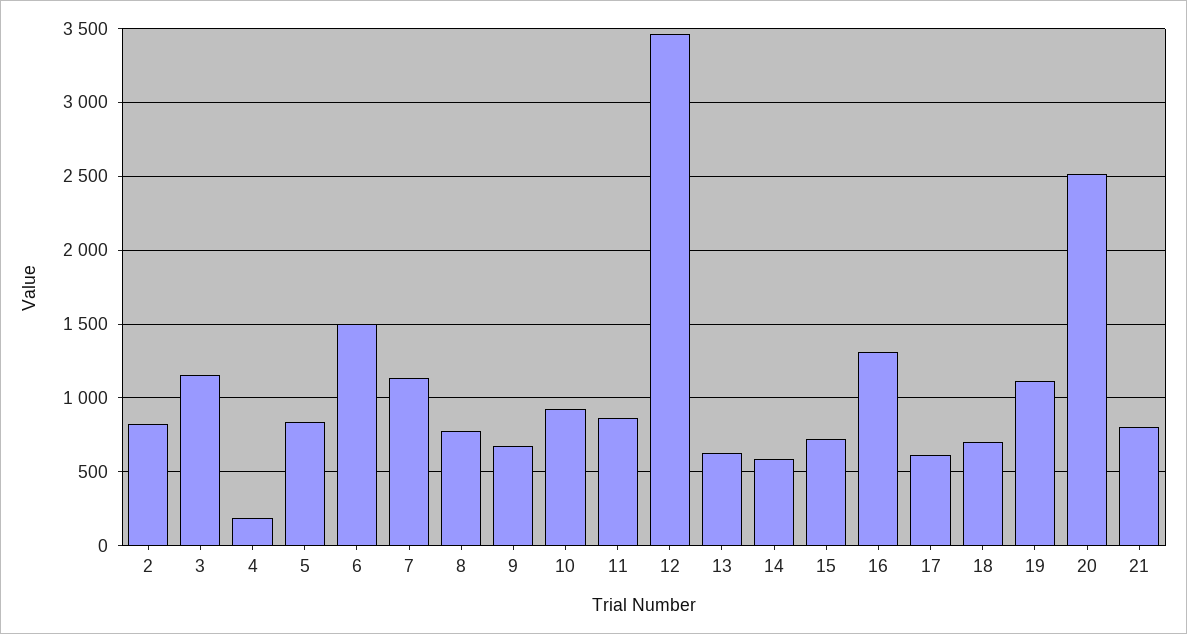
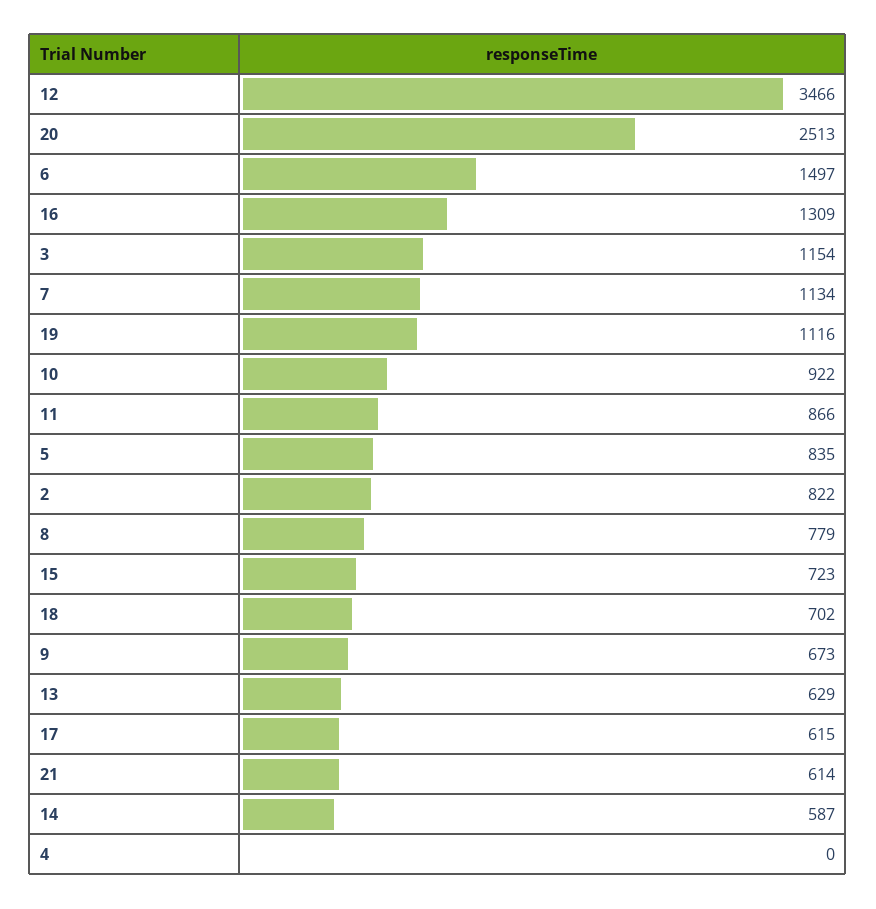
  {
    "2": 822,
    "3": 1154,
-   "4": 200,
+   "4": 0,
    "5": 835,
    "6": 1497,
    "7": 1134,
    "8": 779,
    "9": 673,
    "10": 922,
    "11": 866,
    "12": 3466,
    "13": 629,
    "14": 587,
    "15": 723,
    "16": 1309,
    "17": 615,
    "18": 702,
    "19": 1116,
    "20": 2513,
-   "21": 800
+   "21": 614
  }

